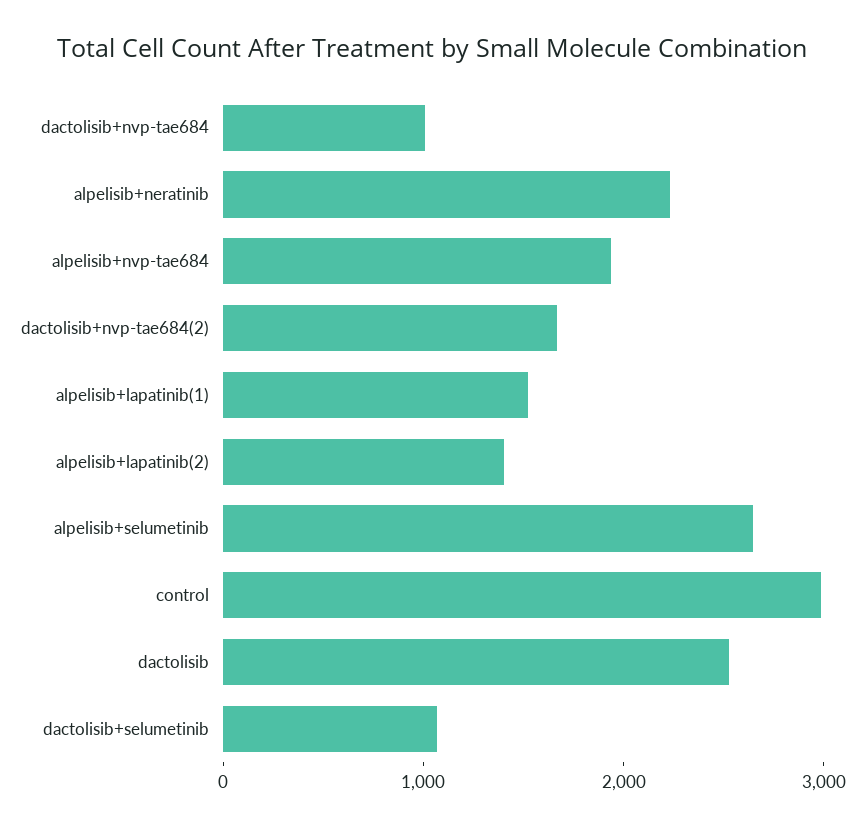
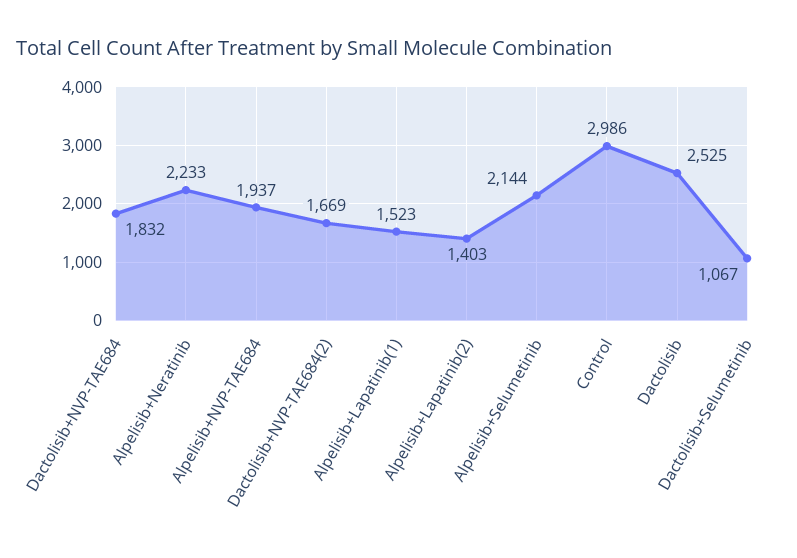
  {
-   "dactolisib+nvp-tae684": 1000,
+   "dactolisib+nvp-tae684": 1832,
    "alpelisib+neratinib": 2233,
    "alpelisib+nvp-tae684": 1937,
    "dactolisib+nvp-tae684(2)": 1669,
    "alpelisib+lapatinib(1)": 1523,
    "alpelisib+lapatinib(2)": 1403,
-   "alpelisib+selumetinib": 2600,
+   "alpelisib+selumetinib": 2144,
    "control": 2986,
    "dactolisib": 2525,
    "dactolisib+selumetinib": 1067
  }

